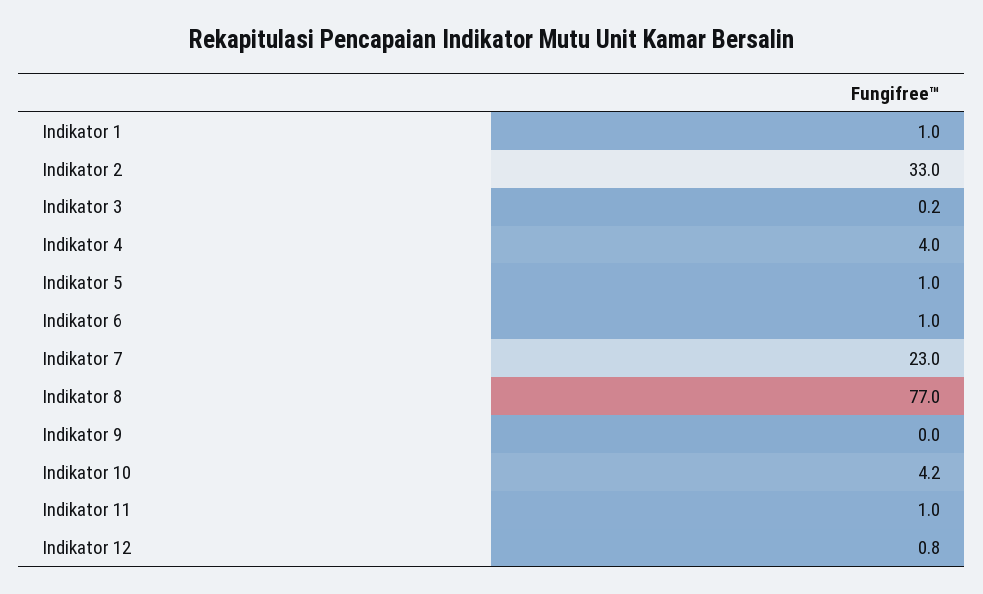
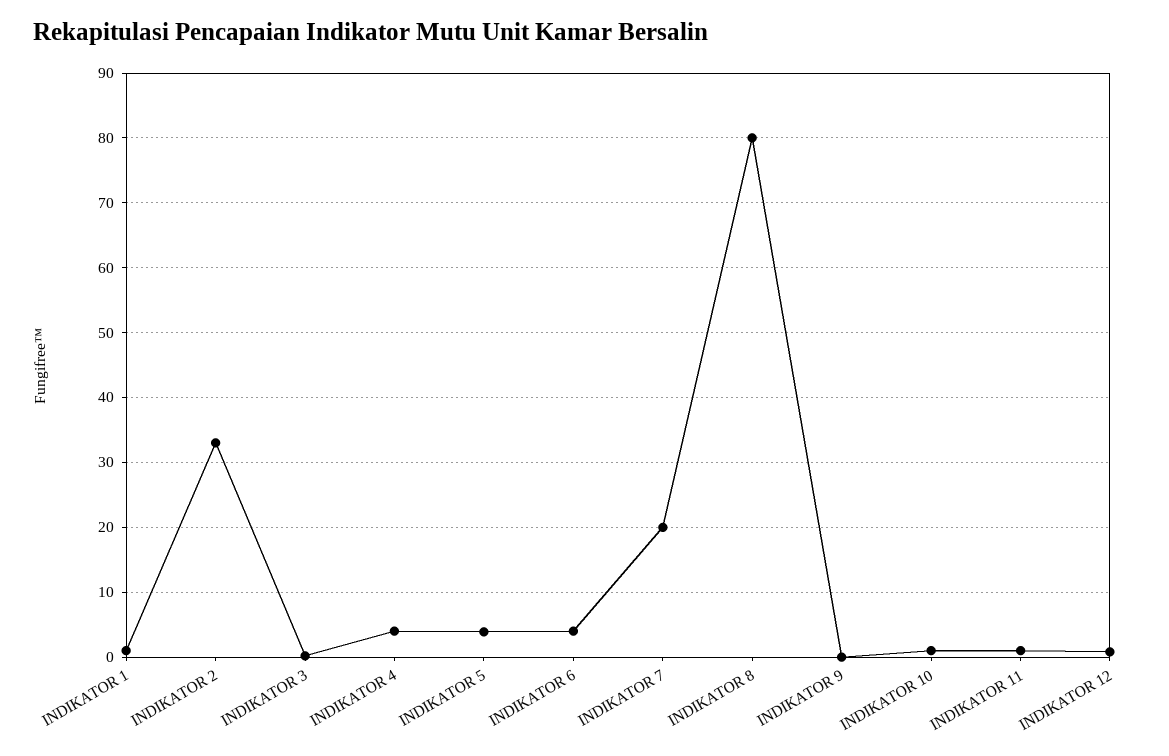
  {
    "Indikator 1": 1,
    "Indikator 2": 33,
    "Indikator 3": 0.2,
    "Indikator 4": 4,
-   "Indikator 5": 1,
+   "Indikator 5": 4,
-   "Indikator 6": 1,
+   "Indikator 6": 4,
-   "Indikator 7": 23,
+   "Indikator 7": 20,
-   "Indikator 8": 77,
+   "Indikator 8": 80,
    "Indikator 9": 0,
-   "Indikator 10": 4.2,
+   "Indikator 10": 1,
    "Indikator 11": 1,
    "Indikator 12": 0.8
  }

